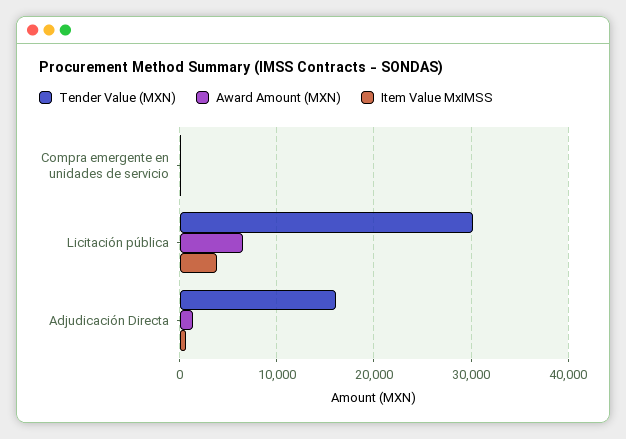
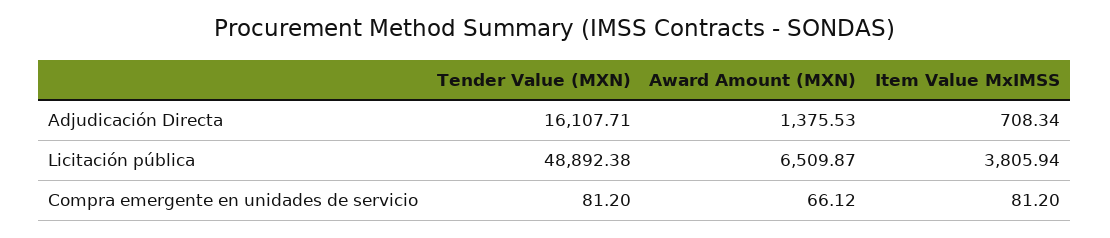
  {
    "Tender Value (MXN)": {
      "Compra emergente en unidades de servicio": 81.2,
-     "Licitación pública": 30000,
+     "Licitación pública": 48892.38,
      "Adjudicación Directa": 16107.71
    },
    "Award Amount (MXN)": {
      "Compra emergente en unidades de servicio": 66.12,
      "Licitación pública": 6509.87,
      "Adjudicación Directa": 1375.53
    },
    "Item Value MxIMSS": {
      "Compra emergente en unidades de servicio": 81.2,
      "Licitación pública": 3805.94,
      "Adjudicación Directa": 708.34
    }
  }

